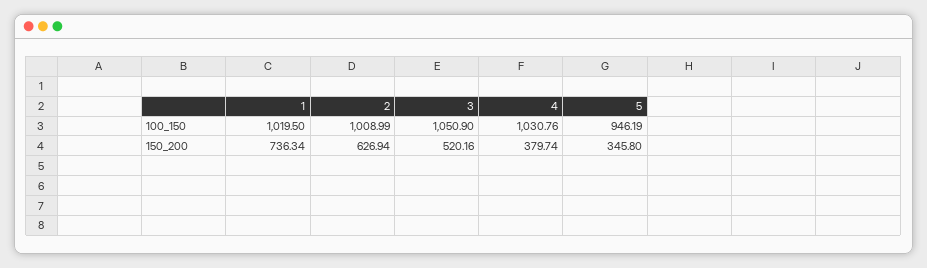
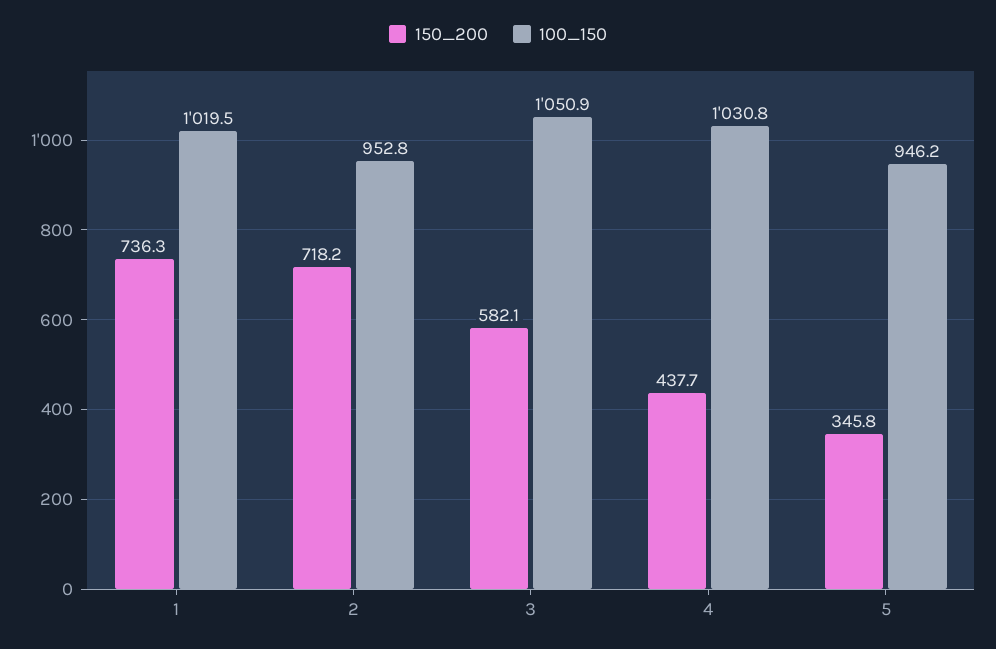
  {
    "100_150": {
      "1": 1019.5,
-     "2": 1008.99,
+     "2": 952.8,
      "3": 1050.9,
      "4": 1030.76,
      "5": 946.19
    },
    "150_200": {
      "1": 736.34,
-     "2": 626.94,
+     "2": 718.2,
-     "3": 520.16,
+     "3": 582.1,
-     "4": 379.74,
+     "4": 437.7,
      "5": 345.8
    }
  }

